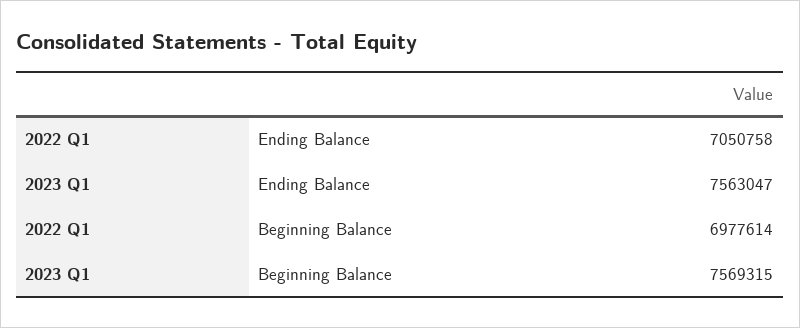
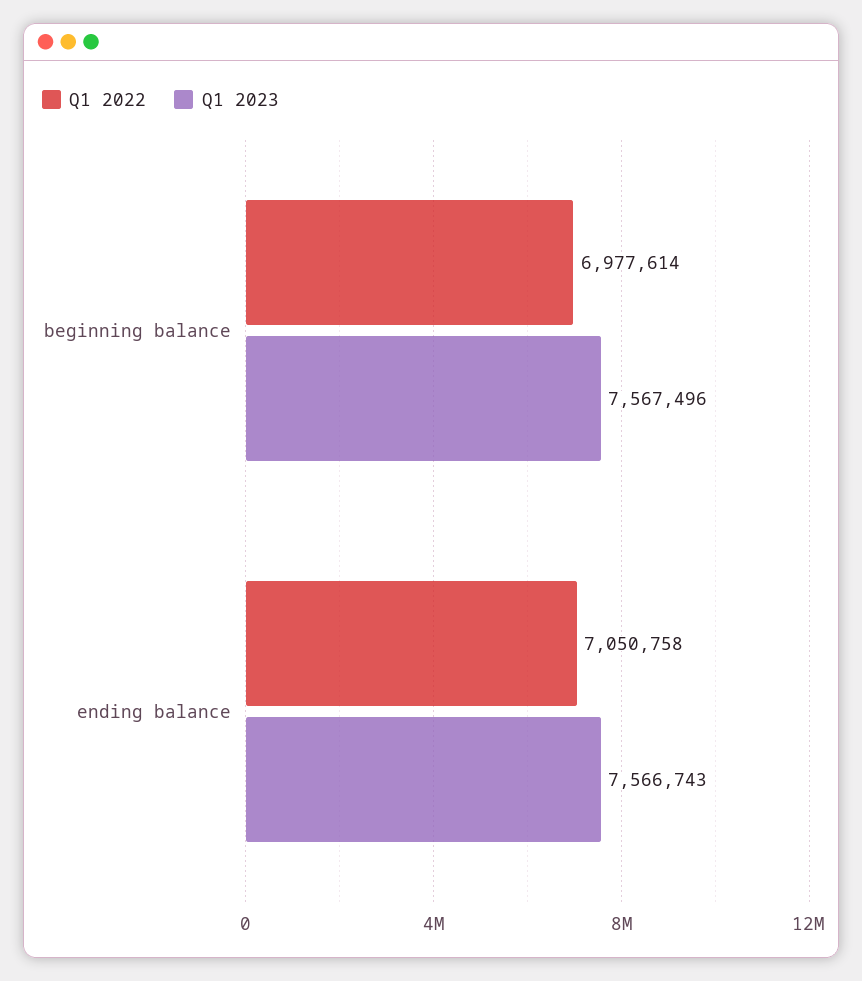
  {
    "2022 Q1": {
      "Ending Balance": 7050758,
      "Beginning Balance": 6977614
    },
    "2023 Q1": {
-     "Ending Balance": 7563047,
+     "Ending Balance": 7566743,
-     "Beginning Balance": 7569315
+     "Beginning Balance": 7567496
    }
  }

